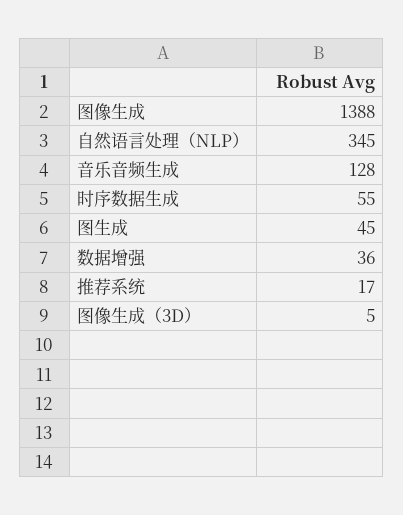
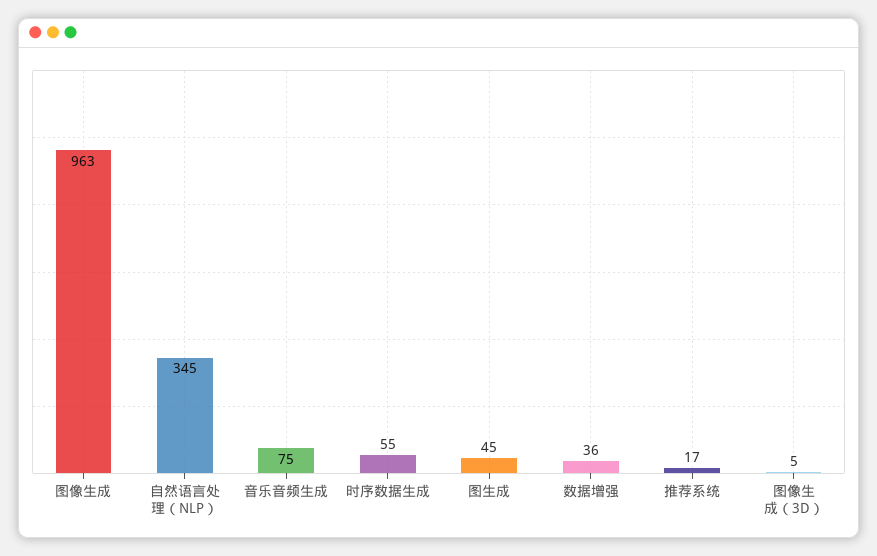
  {
-   "图像生成": 1388,
+   "图像生成": 963,
    "自然语言处理（NLP）": 345,
-   "音乐音频生成": 128,
+   "音乐音频生成": 75,
    "时序数据生成": 55,
    "图生成": 45,
    "数据增强": 36,
    "推荐系统": 17,
    "图像生成（3D）": 5
  }

